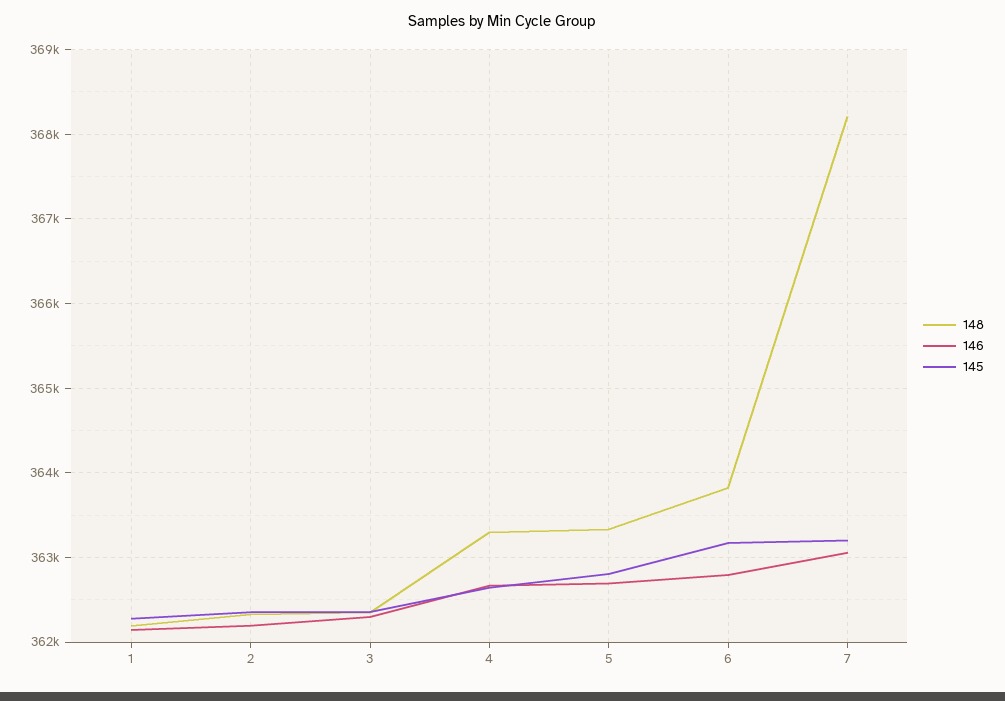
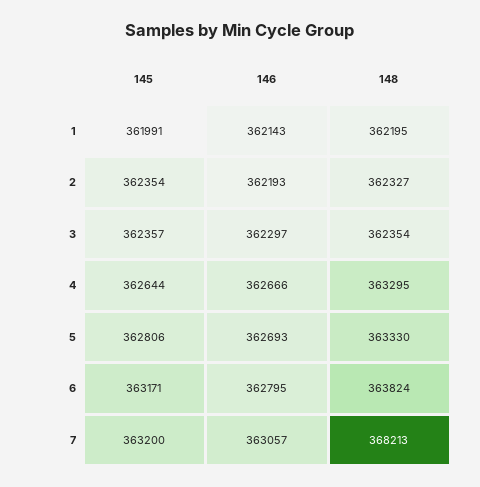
  {
    "148": {
      "1": 362195,
      "2": 362327,
      "3": 362354,
      "4": 363295,
      "5": 363330,
      "6": 363824,
      "7": 368213
    },
    "146": {
      "1": 362143,
      "2": 362193,
      "3": 362297,
      "4": 362666,
      "5": 362693,
      "6": 362795,
      "7": 363057
    },
    "145": {
-     "1": 362300,
+     "1": 361991,
      "2": 362354,
      "3": 362357,
      "4": 362644,
      "5": 362806,
      "6": 363171,
      "7": 363200
    }
  }

